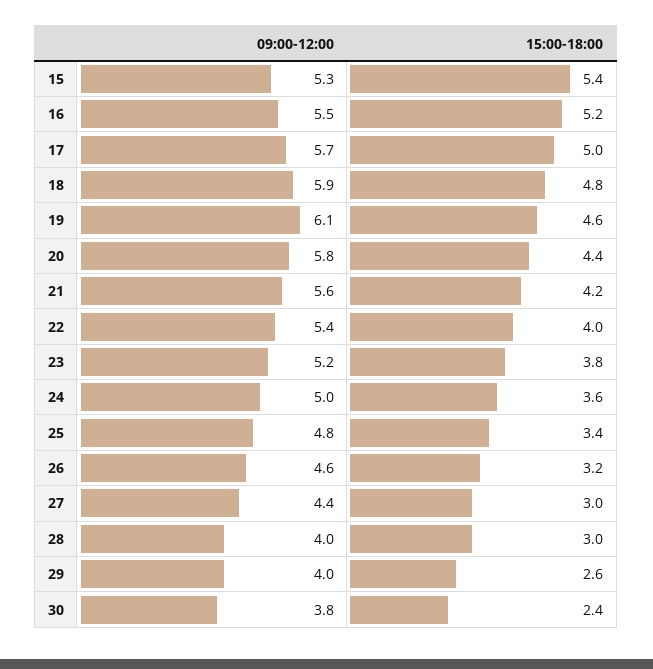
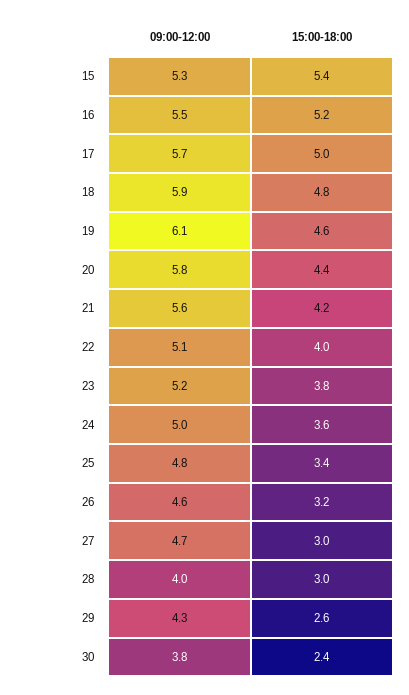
  {
    "09:00-12:00": {
      "15": 5.3,
      "16": 5.5,
      "17": 5.7,
      "18": 5.9,
      "19": 6.1,
      "20": 5.8,
      "21": 5.6,
-     "22": 5.4,
+     "22": 5.1,
      "23": 5.2,
      "24": 5,
      "25": 4.8,
      "26": 4.6,
-     "27": 4.4,
+     "27": 4.7,
      "28": 4,
-     "29": 4,
+     "29": 4.3,
      "30": 3.8
    },
    "15:00-18:00": {
      "15": 5.4,
      "16": 5.2,
      "17": 5,
      "18": 4.8,
      "19": 4.6,
      "20": 4.4,
      "21": 4.2,
      "22": 4,
      "23": 3.8,
      "24": 3.6,
      "25": 3.4,
      "26": 3.2,
      "27": 3,
      "28": 3,
      "29": 2.6,
      "30": 2.4
    }
  }

